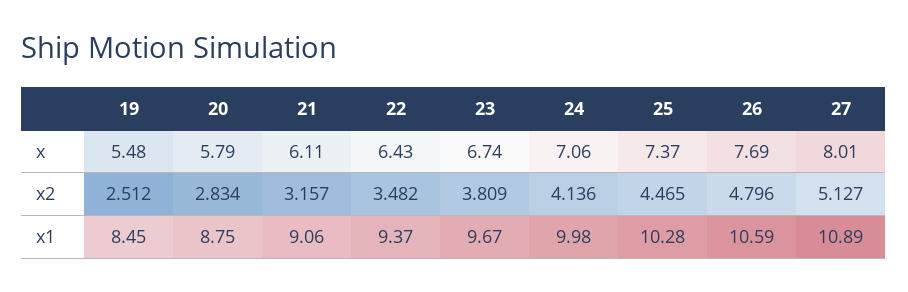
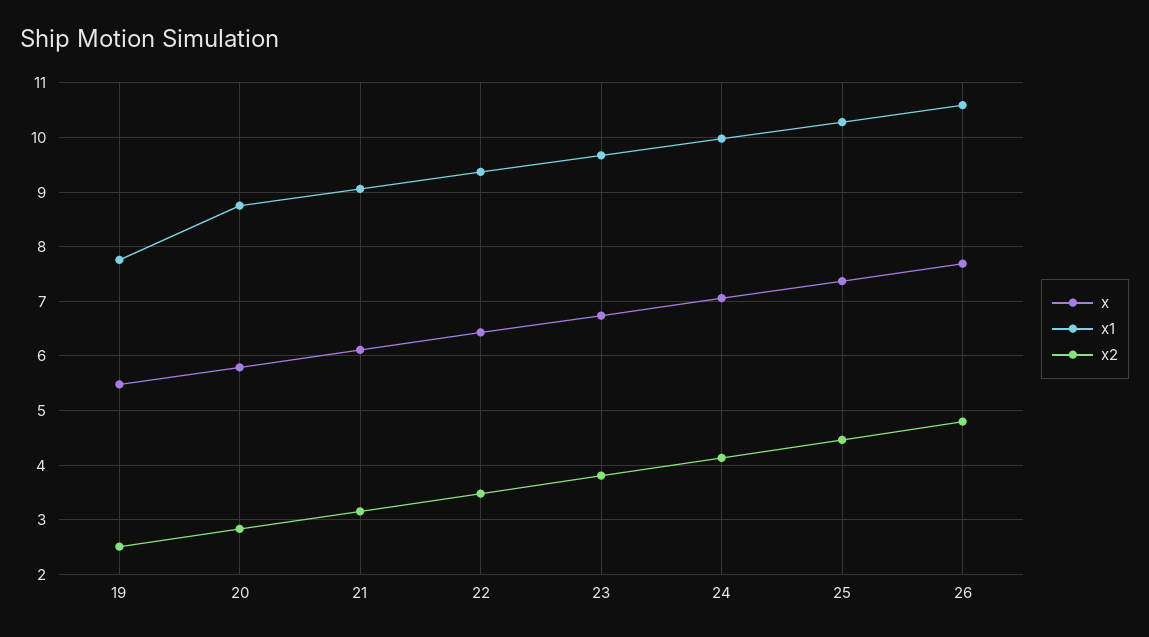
  {
    "x": {
      "19": 5.48,
      "20": 5.79,
      "21": 6.11,
      "22": 6.43,
      "23": 6.74,
      "24": 7.06,
      "25": 7.37,
-     "26": 7.69,
+     "26": 7.69
-     "27": 8.01
    },
    "x2": {
      "19": 2.512,
      "20": 2.834,
      "21": 3.157,
      "22": 3.482,
      "23": 3.809,
      "24": 4.136,
      "25": 4.465,
-     "26": 4.796,
+     "26": 4.796
-     "27": 5.127
    },
    "x1": {
-     "19": 8.45,
+     "19": 7.8,
      "20": 8.75,
      "21": 9.06,
      "22": 9.37,
      "23": 9.67,
      "24": 9.98,
      "25": 10.28,
-     "26": 10.59,
+     "26": 10.59
-     "27": 10.89
    }
  }

